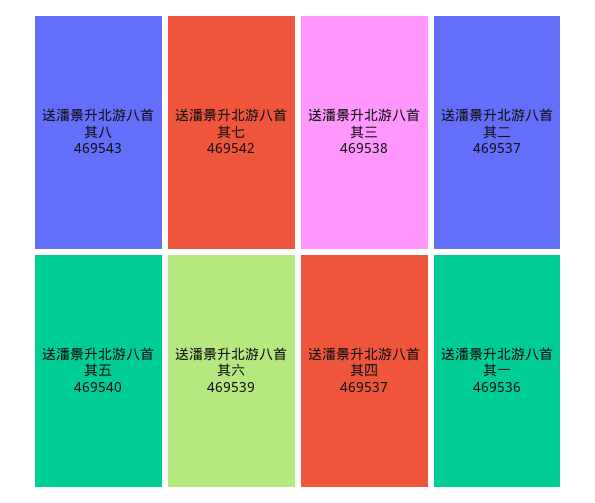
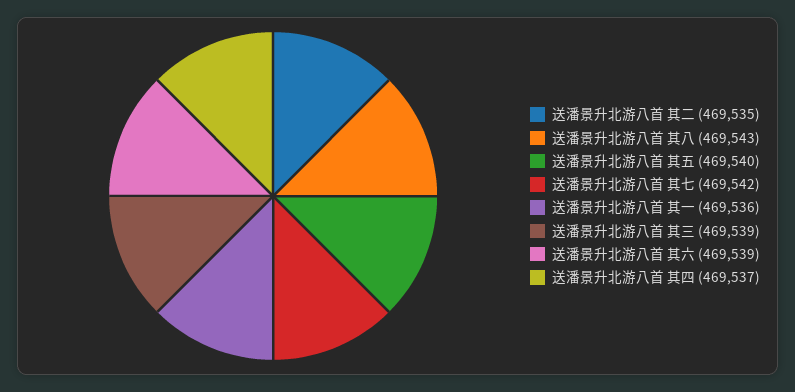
  {
    "送潘景升北游八首 其八": 469543,
    "送潘景升北游八首 其七": 469542,
    "送潘景升北游八首 其五": 469540,
    "送潘景升北游八首 其六": 469539,
-   "送潘景升北游八首 其三": 469538,
+   "送潘景升北游八首 其三": 469539,
-   "送潘景升北游八首 其二": 469537,
+   "送潘景升北游八首 其二": 469535,
    "送潘景升北游八首 其四": 469537,
    "送潘景升北游八首 其一": 469536
  }

